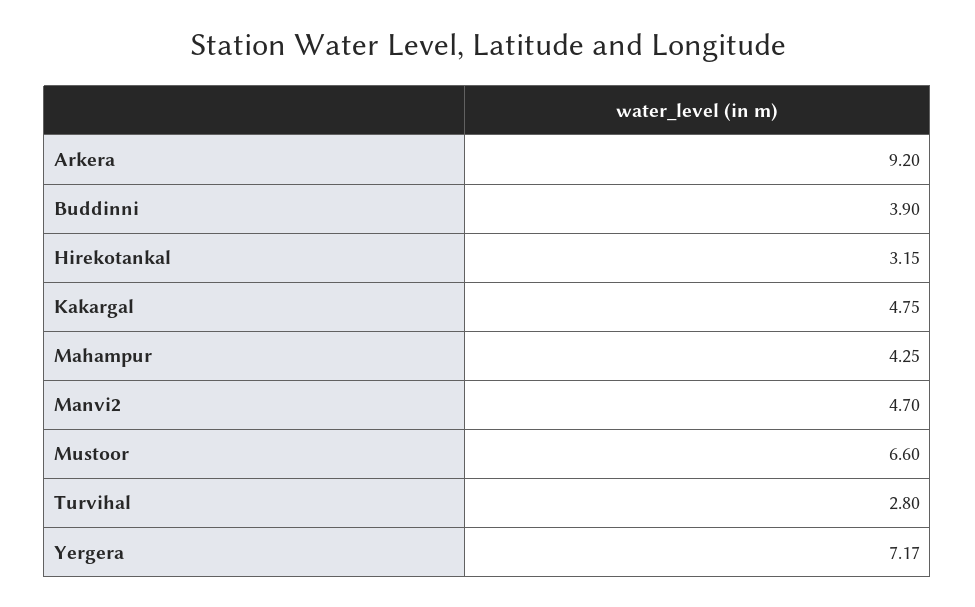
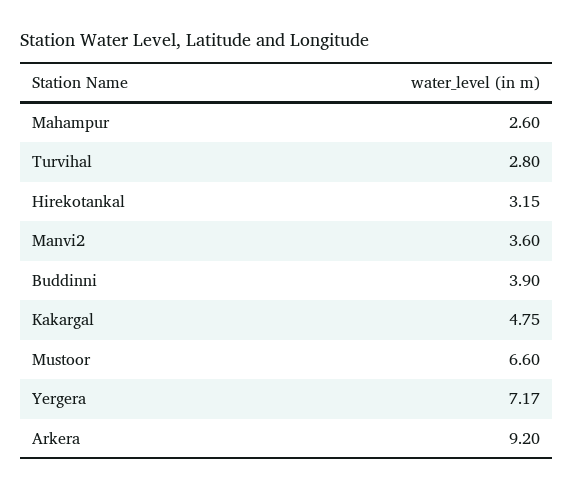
  {
    "Arkera": 9.2,
    "Buddinni": 3.9,
    "Hirekotankal": 3.15,
    "Kakargal": 4.75,
-   "Mahampur": 4.25,
+   "Mahampur": 2.6,
-   "Manvi2": 4.7,
+   "Manvi2": 3.6,
    "Mustoor": 6.6,
    "Turvihal": 2.8,
    "Yergera": 7.17
  }

